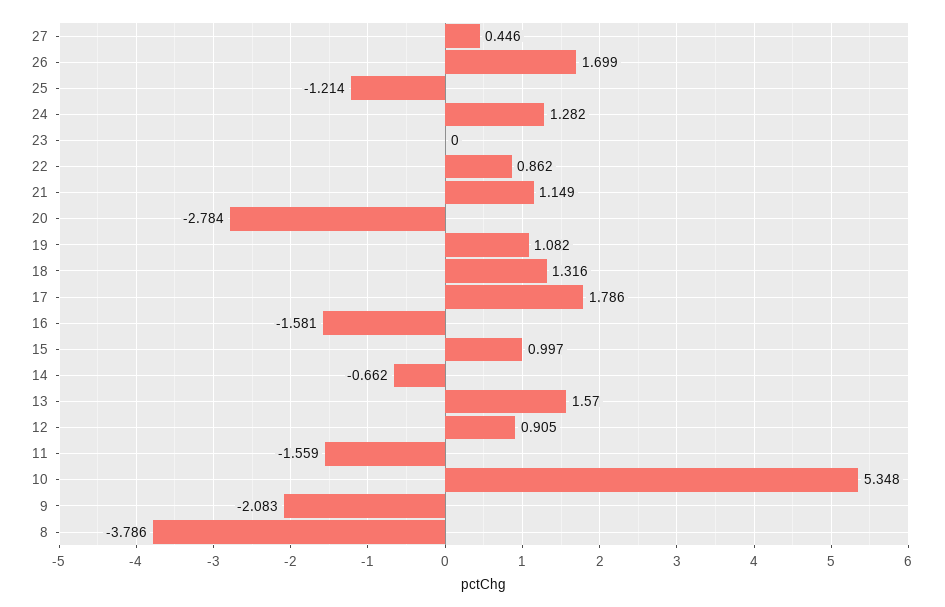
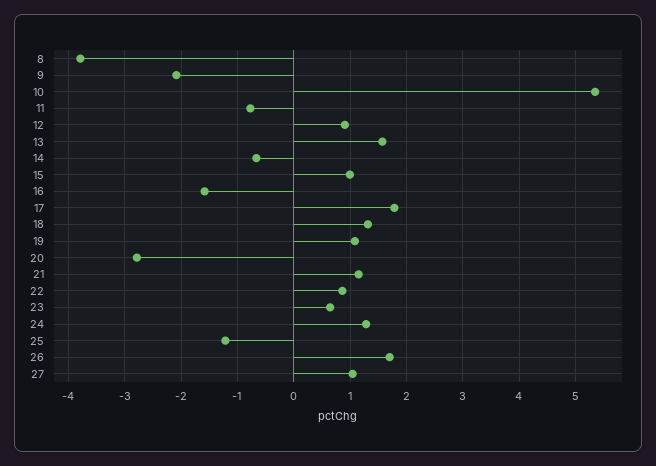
  {
-   "27": 0.446,
+   "27": 1,
    "26": 1.699,
    "25": -1.214,
    "24": 1.282,
-   "23": 0,
+   "23": 0.6,
    "22": 0.862,
    "21": 1.149,
    "20": -2.784,
    "19": 1.082,
    "18": 1.316,
    "17": 1.786,
    "16": -1.581,
    "15": 0.997,
    "14": -0.662,
    "13": 1.57,
    "12": 0.905,
-   "11": -1.559,
+   "11": -0.8,
    "10": 5.348,
    "9": -2.083,
    "8": -3.786
  }

